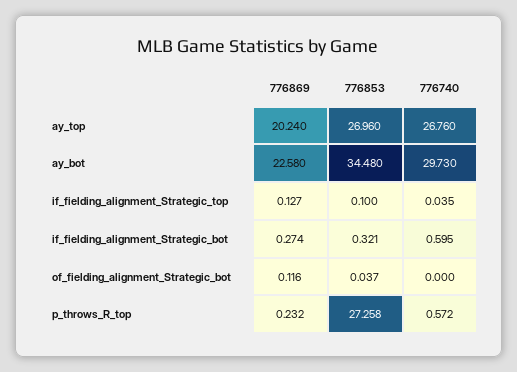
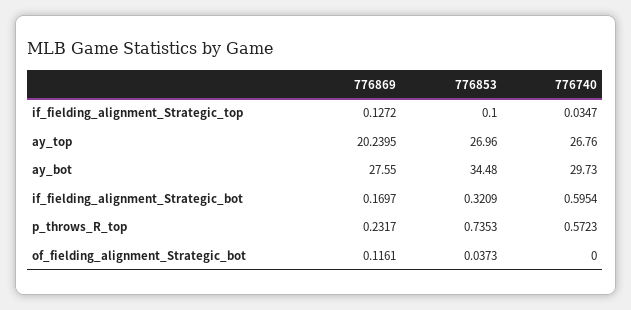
  {
    "776869": {
      "ay_top": 20.2395,
-     "ay_bot": 22.58,
+     "ay_bot": 27.55,
      "if_fielding_alignment_Strategic_top": 0.1272,
-     "if_fielding_alignment_Strategic_bot": 0.274,
+     "if_fielding_alignment_Strategic_bot": 0.1697,
      "of_fielding_alignment_Strategic_bot": 0.1161,
      "p_throws_R_top": 0.2317
    },
    "776853": {
      "ay_top": 26.96,
      "ay_bot": 34.48,
      "if_fielding_alignment_Strategic_top": 0.1,
      "if_fielding_alignment_Strategic_bot": 0.3209,
      "of_fielding_alignment_Strategic_bot": 0.0373,
-     "p_throws_R_top": 27.258
+     "p_throws_R_top": 0.7353
    },
    "776740": {
      "ay_top": 26.76,
      "ay_bot": 29.73,
      "if_fielding_alignment_Strategic_top": 0.0347,
      "if_fielding_alignment_Strategic_bot": 0.5954,
      "of_fielding_alignment_Strategic_bot": 0,
      "p_throws_R_top": 0.5723
    }
  }

